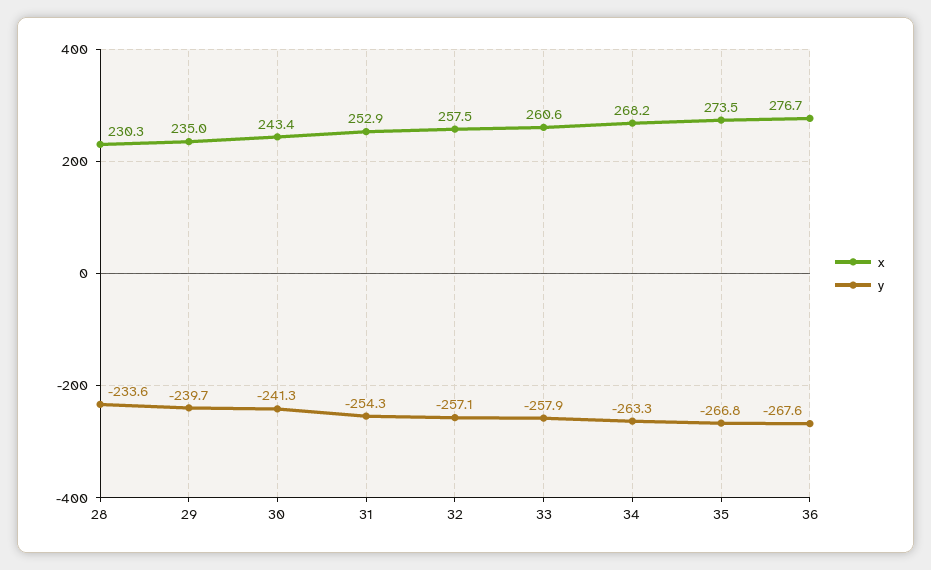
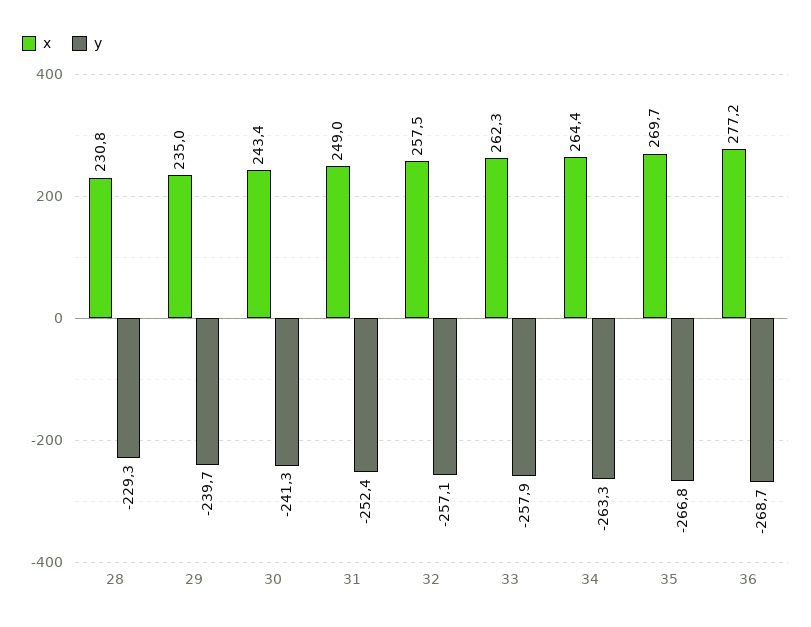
  {
    "x": {
-     "28": 230.3,
+     "28": 230.8,
      "29": 235,
      "30": 243.4,
-     "31": 252.9,
+     "31": 249,
      "32": 257.5,
-     "33": 260.6,
+     "33": 262.3,
-     "34": 268.2,
+     "34": 264.4,
-     "35": 273.5,
+     "35": 269.7,
-     "36": 276.7
+     "36": 277.2
    },
    "y": {
-     "28": -233.6,
+     "28": -229.3,
      "29": -239.7,
      "30": -241.3,
-     "31": -254.3,
+     "31": -252.4,
      "32": -257.1,
      "33": -257.9,
      "34": -263.3,
      "35": -266.8,
-     "36": -267.6
+     "36": -268.7
    }
  }

